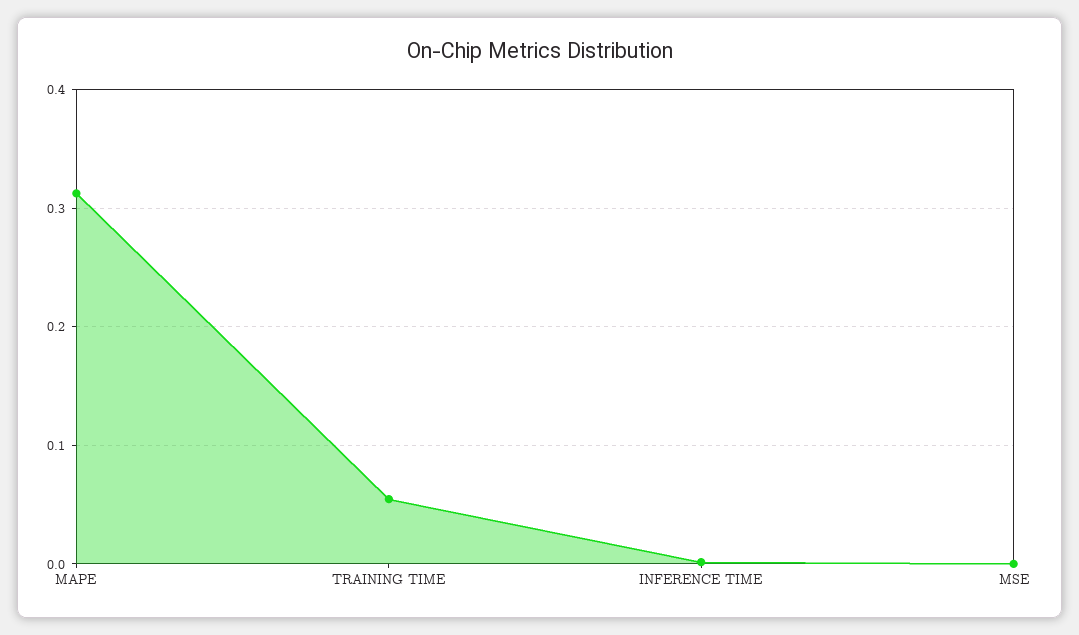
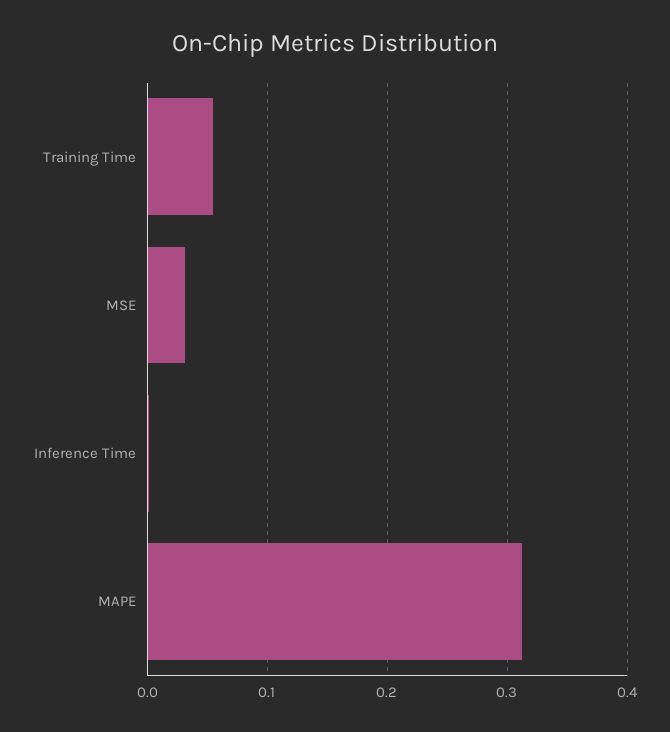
  {
    "MAPE": 0.31,
    "TRAINING TIME": 0.05,
    "INFERENCE TIME": 0,
-   "MSE": 0
+   "MSE": 0.03
  }

